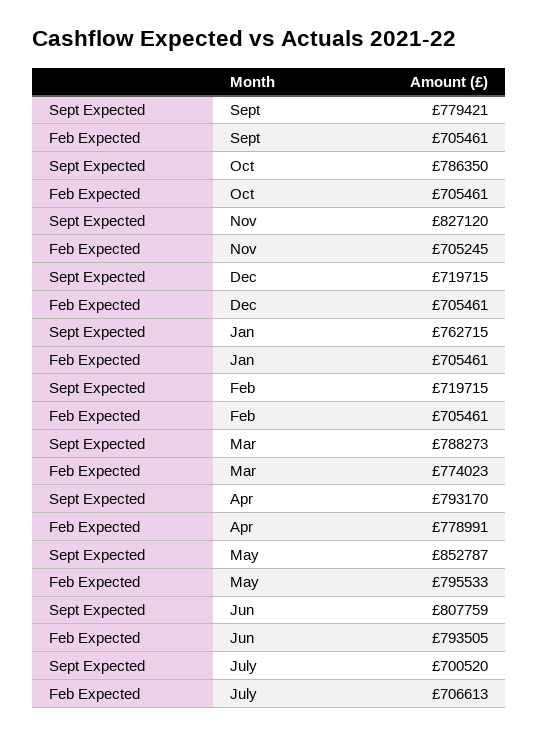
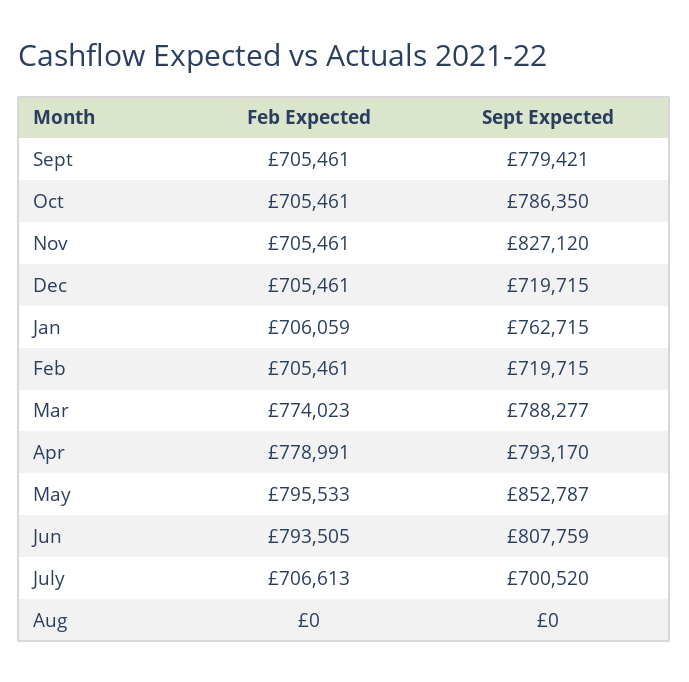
  {
    "Sept Expected": {
      "Sept": 779421,
      "Oct": 786350,
      "Nov": 827120,
      "Dec": 719715,
      "Jan": 762715,
      "Feb": 719715,
-     "Mar": 788273,
+     "Mar": 788277,
      "Apr": 793170,
      "May": 852787,
      "Jun": 807759,
-     "July": 700520
+     "July": 700520,
+     "Aug": 0
    },
    "Feb Expected": {
      "Sept": 705461,
      "Oct": 705461,
-     "Nov": 705245,
+     "Nov": 705461,
      "Dec": 705461,
-     "Jan": 705461,
+     "Jan": 706059,
      "Feb": 705461,
      "Mar": 774023,
      "Apr": 778991,
      "May": 795533,
      "Jun": 793505,
-     "July": 706613
+     "July": 706613,
+     "Aug": 0
    }
  }

